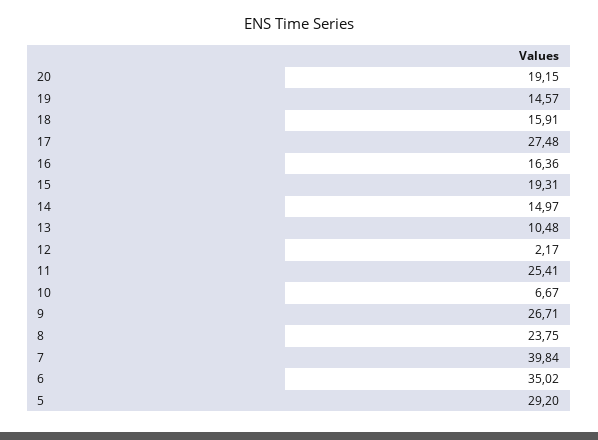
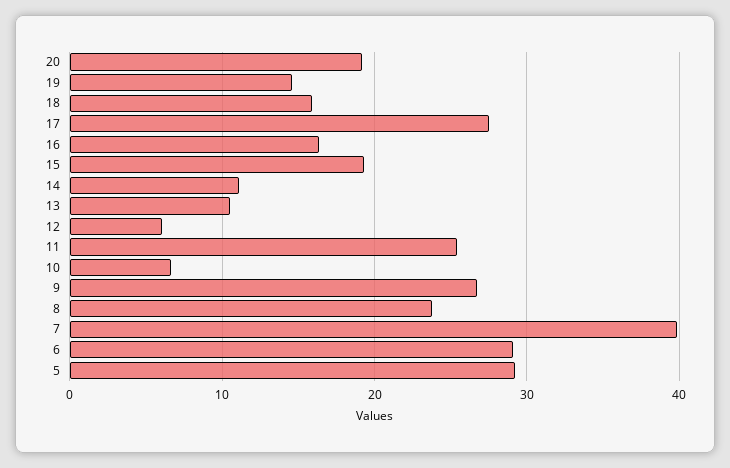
  {
    "20": 19.15,
    "19": 14.57,
    "18": 15.91,
    "17": 27.48,
    "16": 16.36,
    "15": 19.31,
-   "14": 14.97,
+   "14": 11,
    "13": 10.48,
-   "12": 2.17,
+   "12": 6,
    "11": 25.41,
    "10": 6.67,
    "9": 26.71,
    "8": 23.75,
    "7": 39.84,
-   "6": 35.02,
+   "6": 29,
    "5": 29.2
  }

